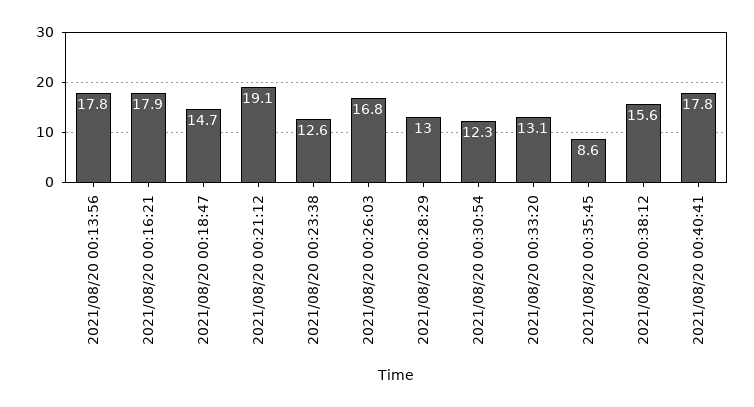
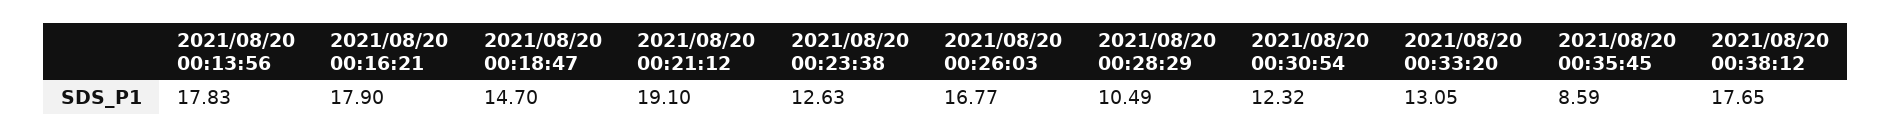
  {
    "2021/08/20 00:13:56": 17.83,
    "2021/08/20 00:16:21": 17.9,
    "2021/08/20 00:18:47": 14.7,
    "2021/08/20 00:21:12": 19.1,
    "2021/08/20 00:23:38": 12.63,
    "2021/08/20 00:26:03": 16.77,
-   "2021/08/20 00:28:29": 13,
+   "2021/08/20 00:28:29": 10.49,
    "2021/08/20 00:30:54": 12.32,
    "2021/08/20 00:33:20": 13.05,
    "2021/08/20 00:35:45": 8.59,
-   "2021/08/20 00:38:12": 15.6,
+   "2021/08/20 00:38:12": 17.65
-   "2021/08/20 00:40:41": 17.8
  }

